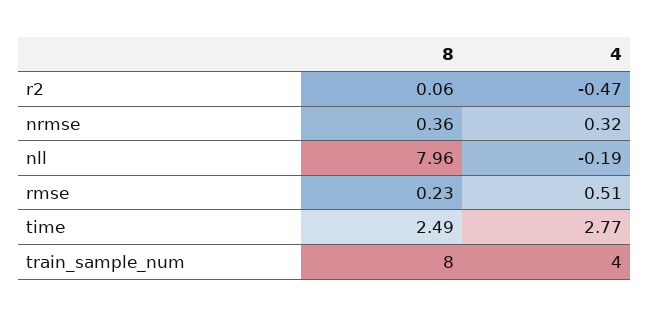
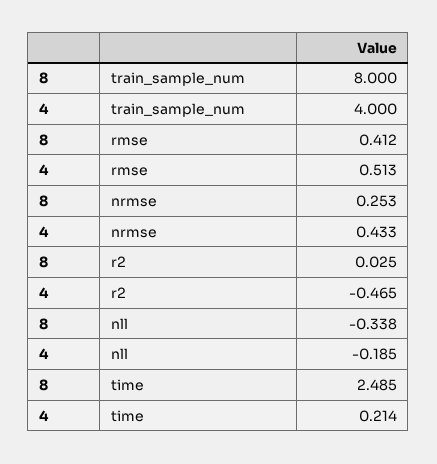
  {
    "8": {
-     "r2": 0.06,
+     "r2": 0.025,
-     "nrmse": 0.36,
+     "nrmse": 0.253,
-     "nll": 7.96,
+     "nll": -0.338,
-     "rmse": 0.23,
+     "rmse": 0.412,
      "time": 2.485,
      "train_sample_num": 8
    },
    "4": {
      "r2": -0.465,
-     "nrmse": 0.32,
+     "nrmse": 0.433,
      "nll": -0.185,
      "rmse": 0.513,
-     "time": 2.77,
+     "time": 0.214,
      "train_sample_num": 4
    }
  }

